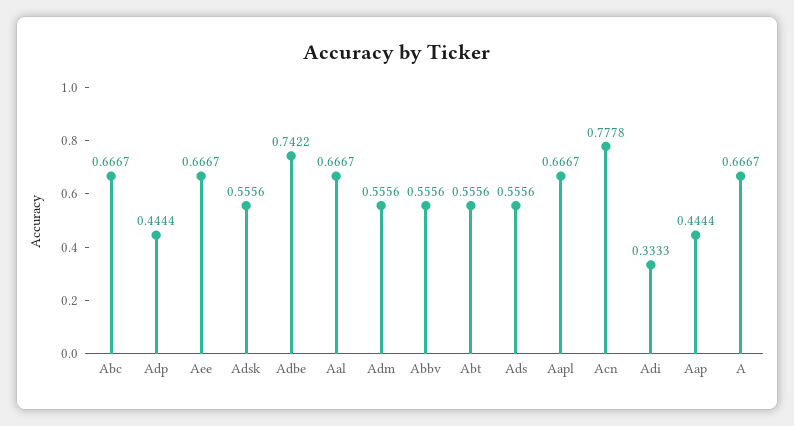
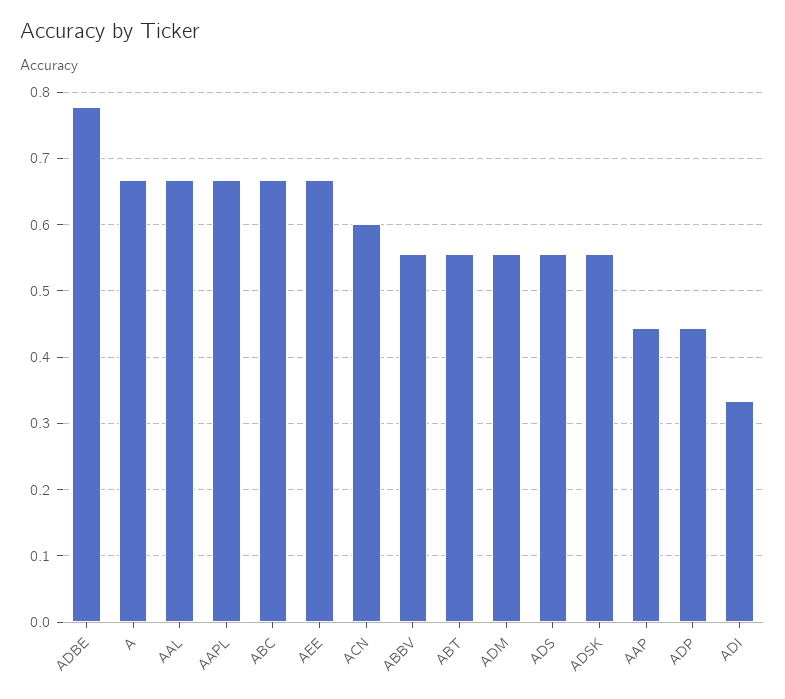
  {
    "Abc": 0.6667,
    "Adp": 0.4444,
    "Aee": 0.6667,
    "Adsk": 0.5556,
-   "Adbe": 0.7422,
+   "Adbe": 0.78,
    "Aal": 0.6667,
    "Adm": 0.5556,
    "Abbv": 0.5556,
    "Abt": 0.5556,
    "Ads": 0.5556,
    "Aapl": 0.6667,
-   "Acn": 0.7778,
+   "Acn": 0.6,
    "Adi": 0.3333,
    "Aap": 0.4444,
    "A": 0.6667
  }

